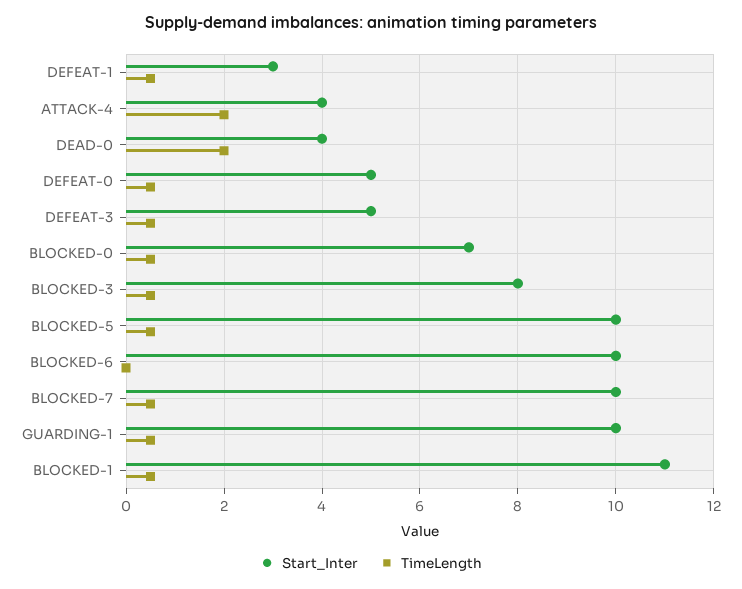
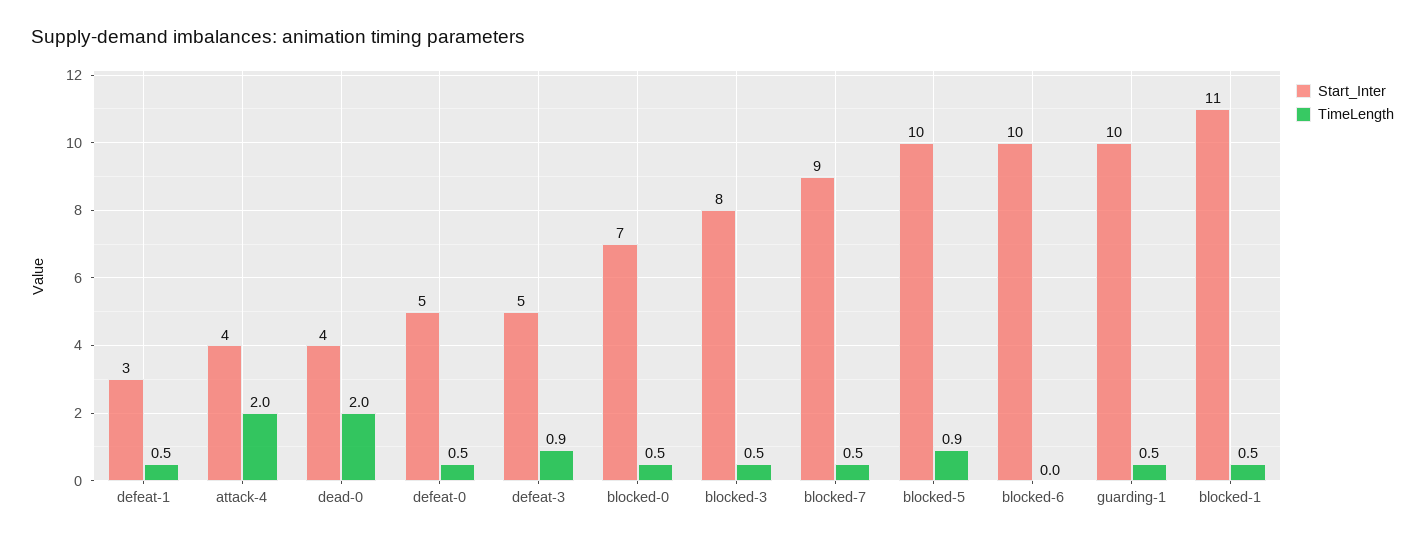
  {
    "Start_Inter": {
      "DEFEAT-1": 3,
      "ATTACK-4": 4,
      "DEAD-0": 4,
      "DEFEAT-0": 5,
      "DEFEAT-3": 5,
      "BLOCKED-0": 7,
      "BLOCKED-3": 8,
      "BLOCKED-5": 10,
      "BLOCKED-6": 10,
-     "BLOCKED-7": 10,
+     "BLOCKED-7": 9,
      "GUARDING-1": 10,
      "BLOCKED-1": 11
    },
    "TimeLength": {
      "DEFEAT-1": 0.5,
      "ATTACK-4": 2,
      "DEAD-0": 2,
      "DEFEAT-0": 0.5,
-     "DEFEAT-3": 0.5,
+     "DEFEAT-3": 0.9,
      "BLOCKED-0": 0.5,
      "BLOCKED-3": 0.5,
-     "BLOCKED-5": 0.5,
+     "BLOCKED-5": 0.9,
      "BLOCKED-6": 0,
      "BLOCKED-7": 0.5,
      "GUARDING-1": 0.5,
      "BLOCKED-1": 0.5
    }
  }

